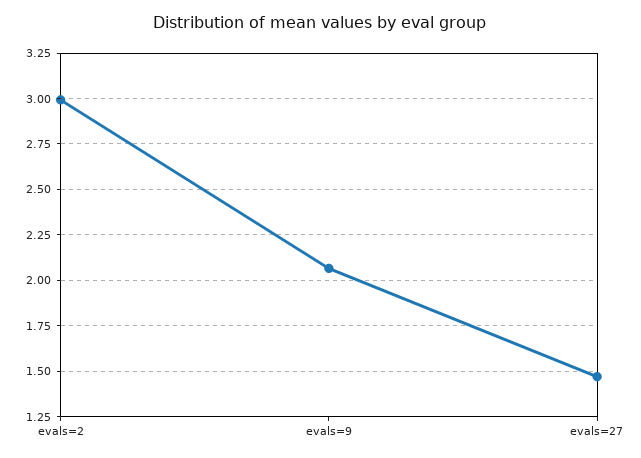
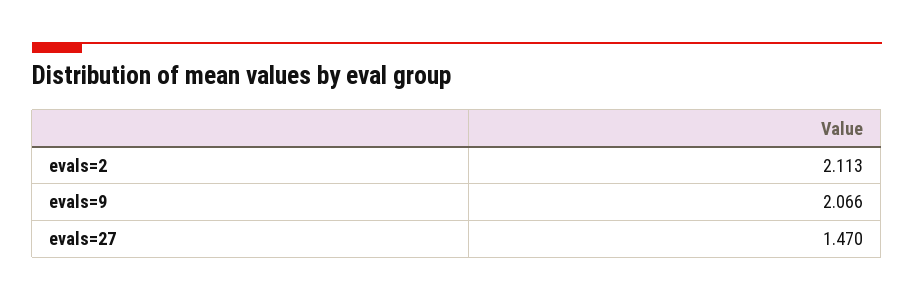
  {
-   "evals=2": 3,
+   "evals=2": 2.113,
    "evals=9": 2.066,
    "evals=27": 1.47
  }

